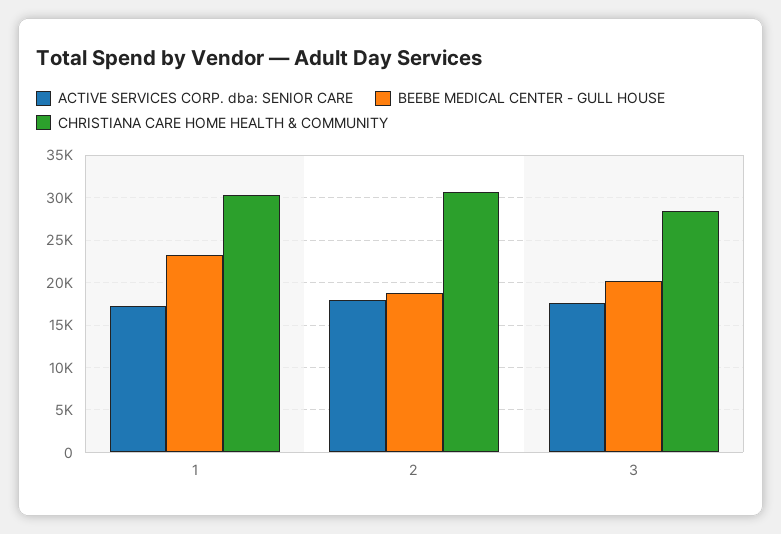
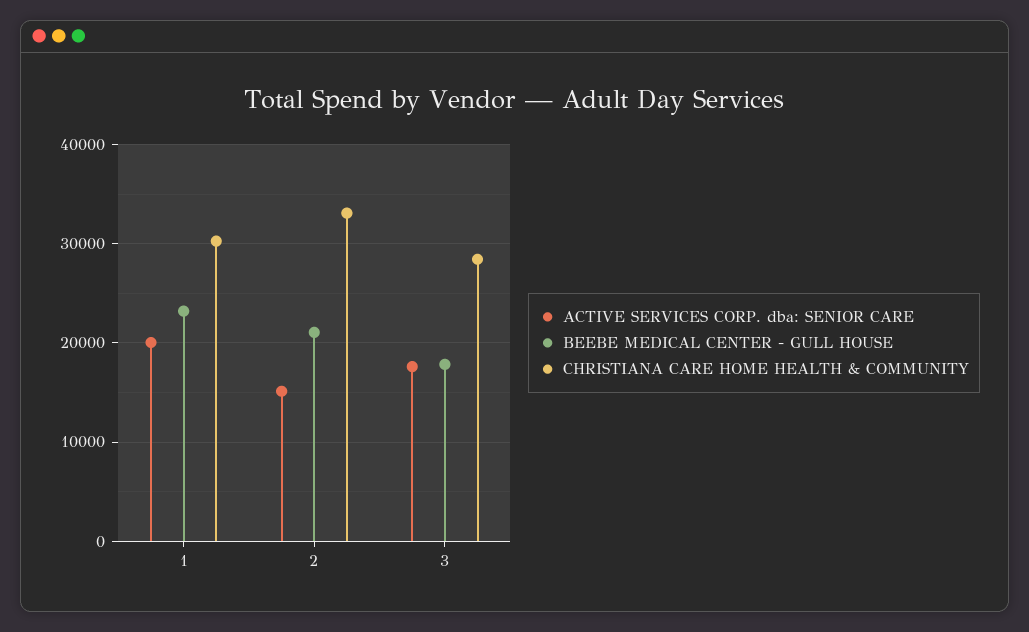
  {
    "ACTIVE SERVICES CORP. dba: SENIOR CARE": {
-     "1": 17000,
+     "1": 20000,
-     "2": 18000,
+     "2": 15000,
      "3": 18000
    },
    "BEEBE MEDICAL CENTER - GULL HOUSE": {
      "1": 23000,
-     "2": 19000,
+     "2": 21000,
-     "3": 20000
+     "3": 18000
    },
    "CHRISTIANA CARE HOME HEALTH & COMMUNITY": {
      "1": 30000,
-     "2": 31000,
+     "2": 33000,
      "3": 28000
    }
  }

